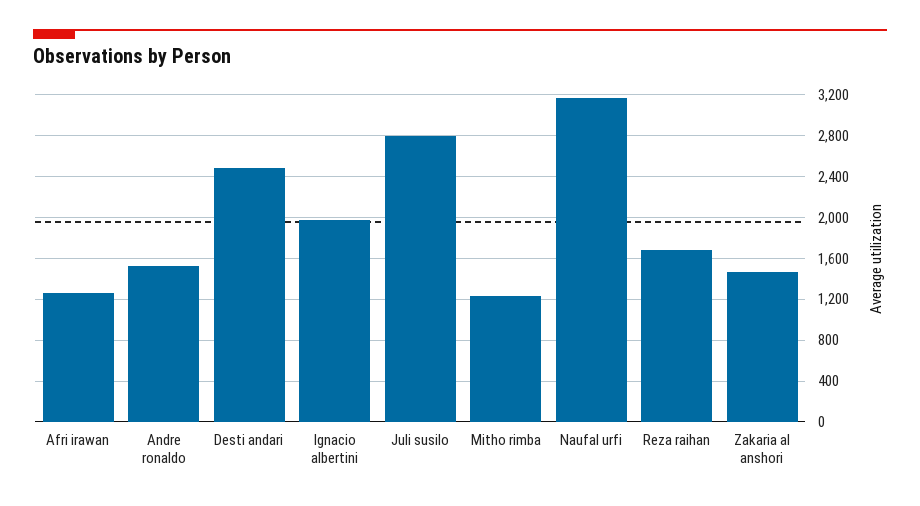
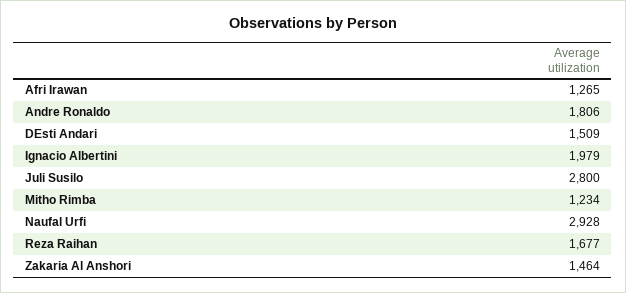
  {
    "Afri irawan": 1265,
-   "Andre ronaldo": 1500,
+   "Andre ronaldo": 1806,
-   "Desti andari": 2500,
+   "Desti andari": 1509,
    "Ignacio albertini": 1979,
    "Juli susilo": 2800,
    "Mitho rimba": 1234,
-   "Naufal urfi": 3200,
+   "Naufal urfi": 2928,
    "Reza raihan": 1677,
    "Zakaria al anshori": 1464
  }

